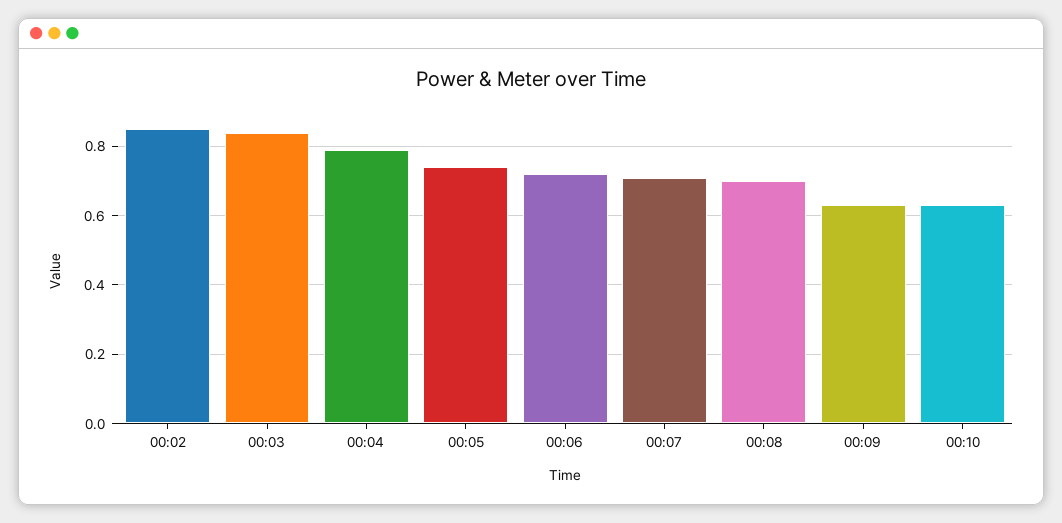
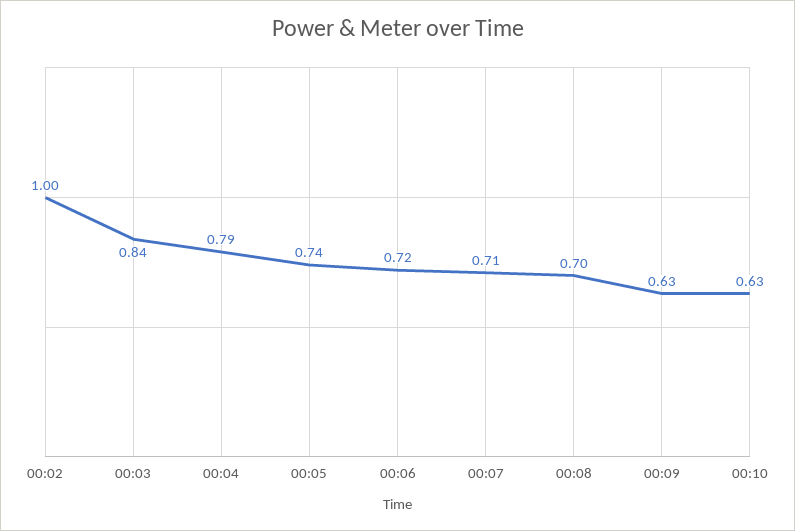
  {
-   "00:02": 0.85,
+   "00:02": 1,
    "00:03": 0.84,
    "00:04": 0.79,
    "00:05": 0.74,
    "00:06": 0.72,
    "00:07": 0.71,
    "00:08": 0.7,
    "00:09": 0.63,
    "00:10": 0.63
  }

